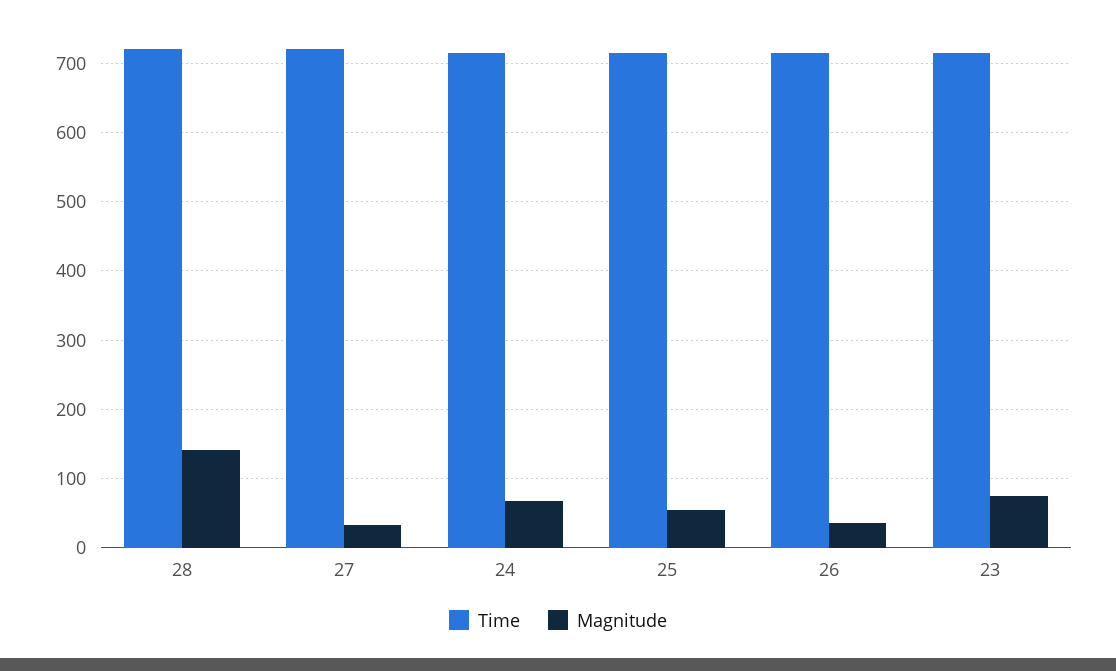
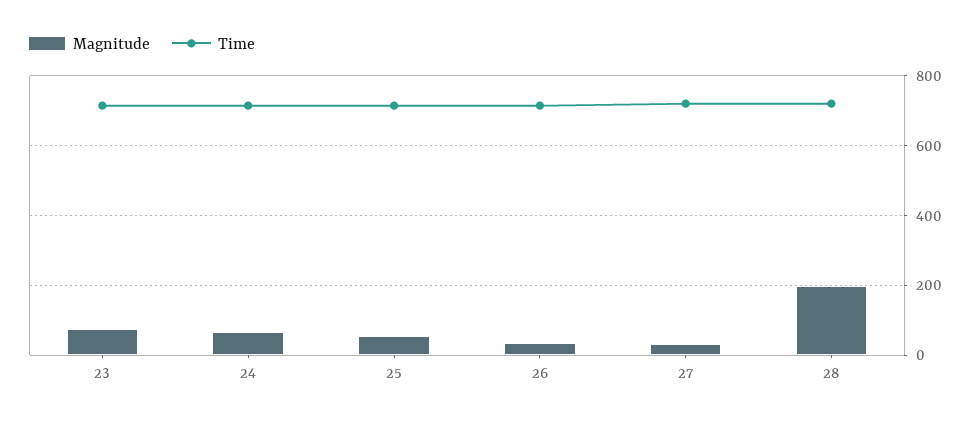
  {
    "Time": {
      "28": 720,
      "27": 720,
      "24": 710,
      "25": 710,
      "26": 710,
      "23": 710
    },
    "Magnitude": {
-     "28": 140,
+     "28": 200,
      "27": 30,
      "24": 70,
      "25": 50,
      "26": 40,
      "23": 80
    }
  }

